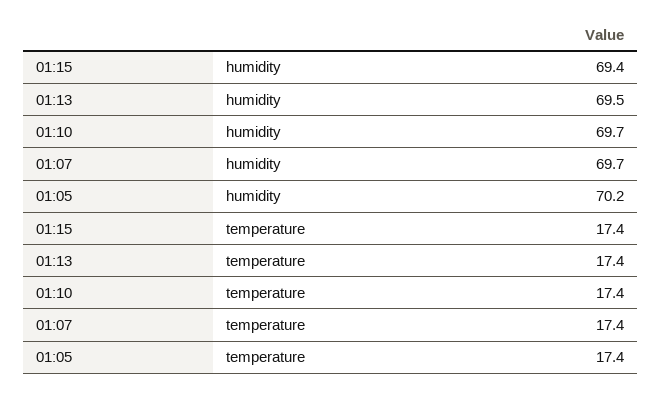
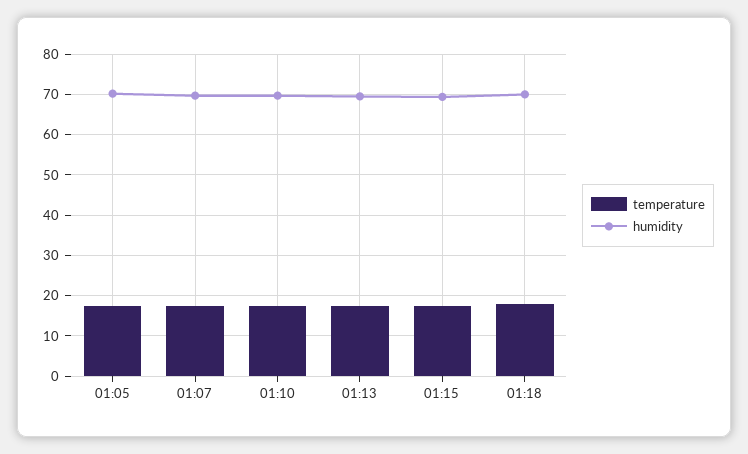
  {
    "humidity": {
      "01:15": 69.4,
      "01:13": 69.5,
      "01:10": 69.7,
      "01:07": 69.7,
-     "01:05": 70.2
+     "01:05": 70.2,
+     "01:18": 70
    },
    "temperature": {
      "01:15": 17.4,
      "01:13": 17.4,
      "01:10": 17.4,
      "01:07": 17.4,
-     "01:05": 17.4
+     "01:05": 17.4,
+     "01:18": 18
    }
  }

